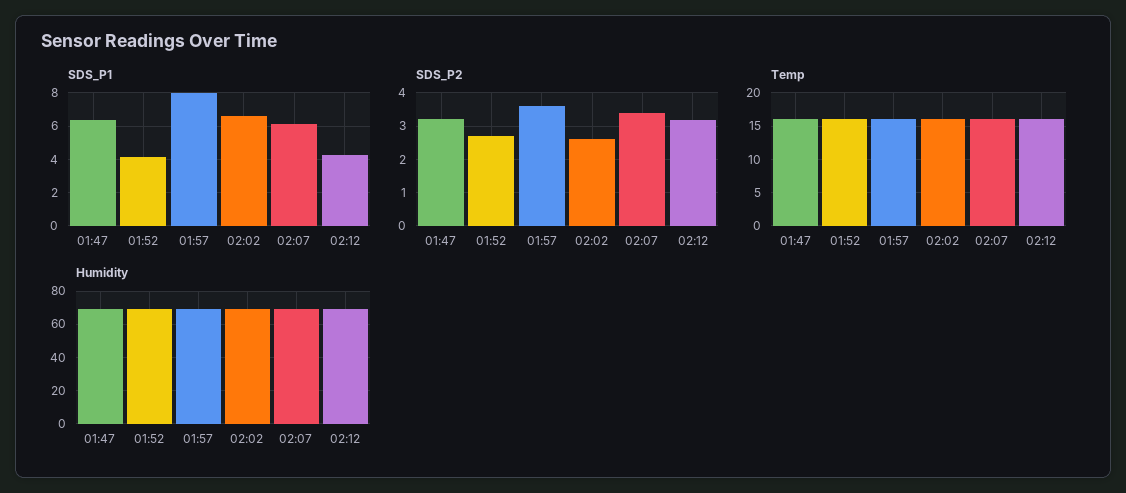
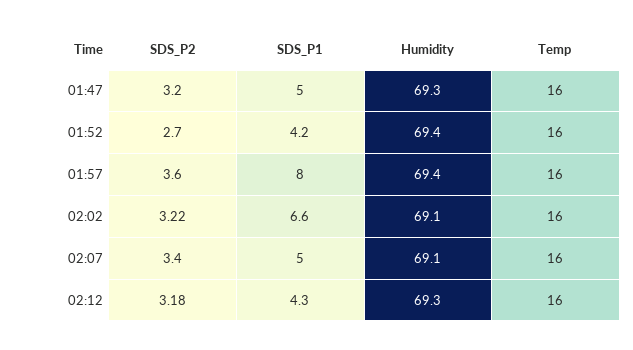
  {
    "SDS_P1": {
-     "01:47": 6.5,
+     "01:47": 5,
      "01:52": 4.2,
      "01:57": 8,
      "02:02": 6.6,
-     "02:07": 6,
+     "02:07": 5,
      "02:12": 4.3
    },
    "SDS_P2": {
      "01:47": 3.2,
      "01:52": 2.7,
      "01:57": 3.6,
-     "02:02": 2.6,
+     "02:02": 3.22,
      "02:07": 3.4,
      "02:12": 3.18
    },
    "Temp": {
      "01:47": 16,
      "01:52": 16,
      "01:57": 16,
      "02:02": 16,
      "02:07": 16,
      "02:12": 16
    },
    "Humidity": {
      "01:47": 69.3,
      "01:52": 69.4,
      "01:57": 69.4,
      "02:02": 69.1,
      "02:07": 69.1,
      "02:12": 69.3
    }
  }

